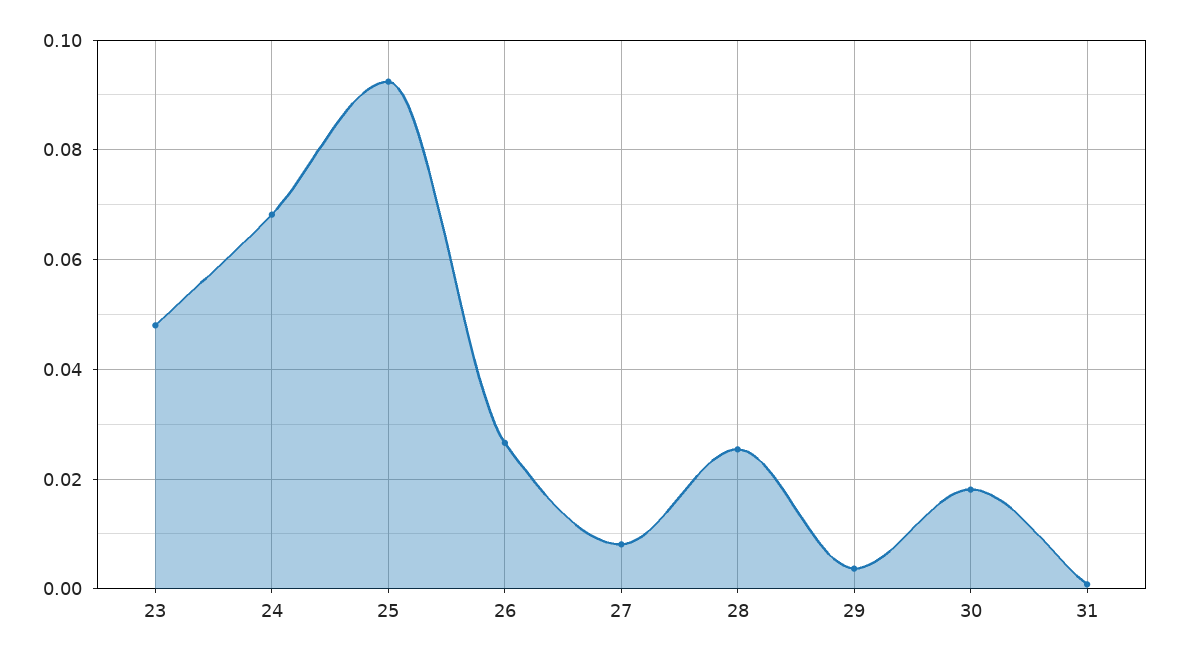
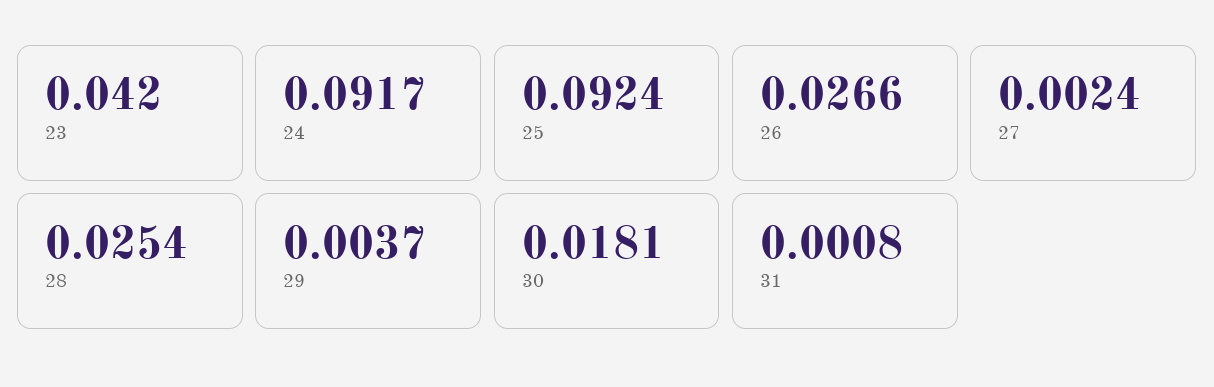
  {
-   "23": 0.048,
+   "23": 0.042,
-   "24": 0.068,
+   "24": 0.0917,
    "25": 0.0924,
    "26": 0.0266,
-   "27": 0.008,
+   "27": 0.0024,
    "28": 0.0254,
    "29": 0.0037,
    "30": 0.0181,
    "31": 0.0008
  }

